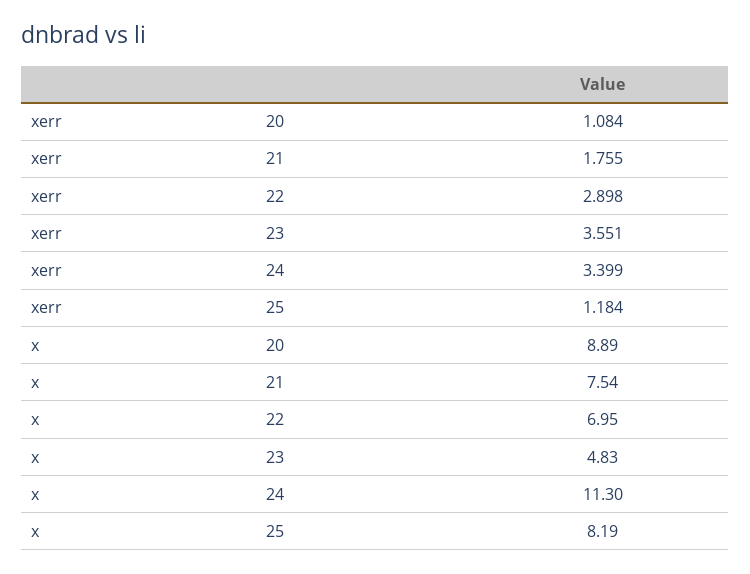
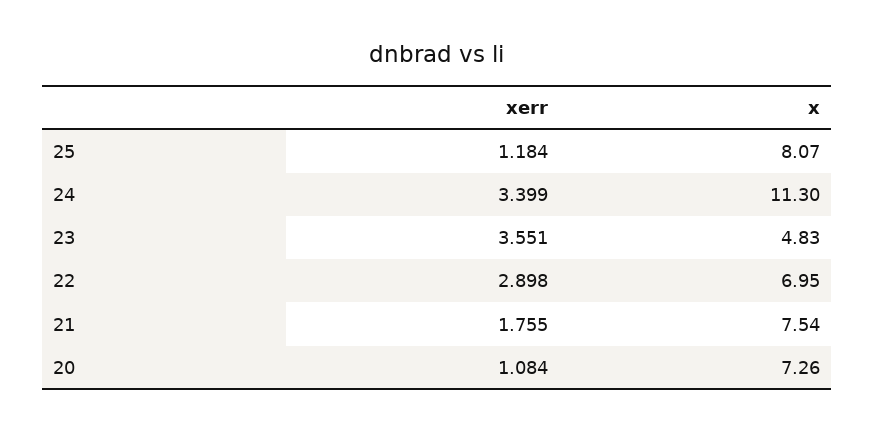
  {
    "xerr": {
      "20": 1.084,
      "21": 1.755,
      "22": 2.898,
      "23": 3.551,
      "24": 3.399,
      "25": 1.184
    },
    "x": {
-     "20": 8.89,
+     "20": 7.26,
      "21": 7.54,
      "22": 6.95,
      "23": 4.83,
      "24": 11.3,
-     "25": 8.19
+     "25": 8.07
    }
  }

